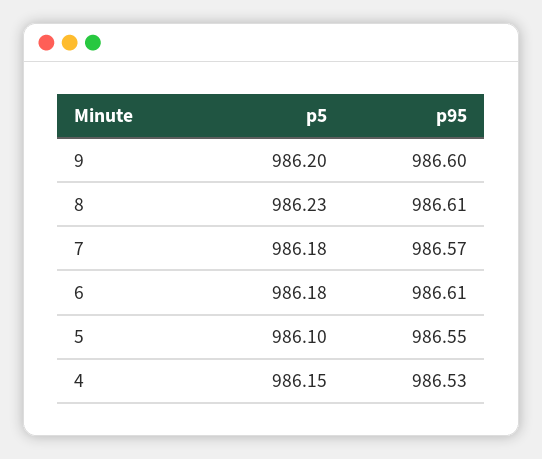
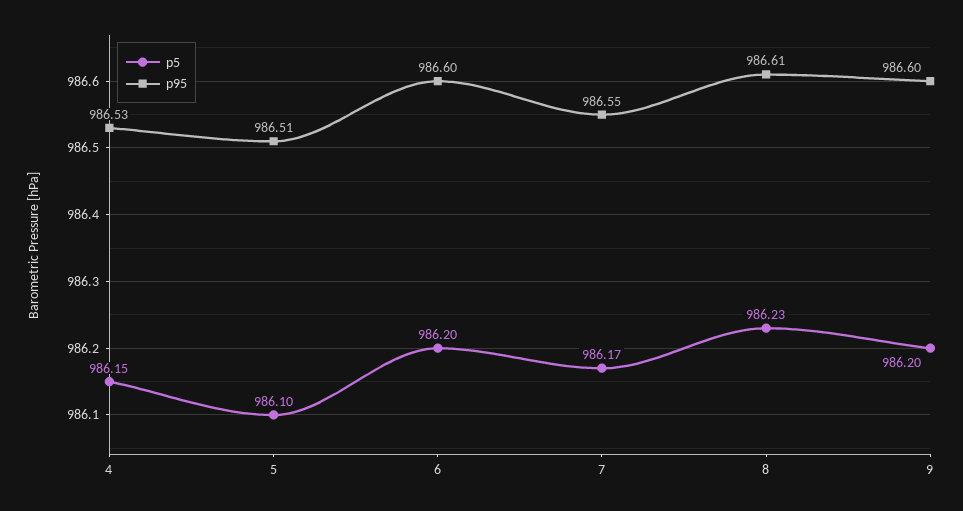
  {
    "p5": {
      "9": 986.2,
      "8": 986.23,
-     "7": 986.18,
+     "7": 986.17,
-     "6": 986.18,
+     "6": 986.2,
      "5": 986.1,
      "4": 986.15
    },
    "p95": {
      "9": 986.6,
      "8": 986.61,
-     "7": 986.57,
+     "7": 986.55,
-     "6": 986.61,
+     "6": 986.6,
-     "5": 986.55,
+     "5": 986.51,
      "4": 986.53
    }
  }

